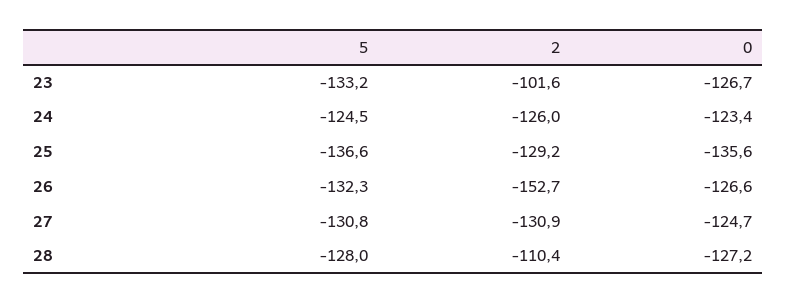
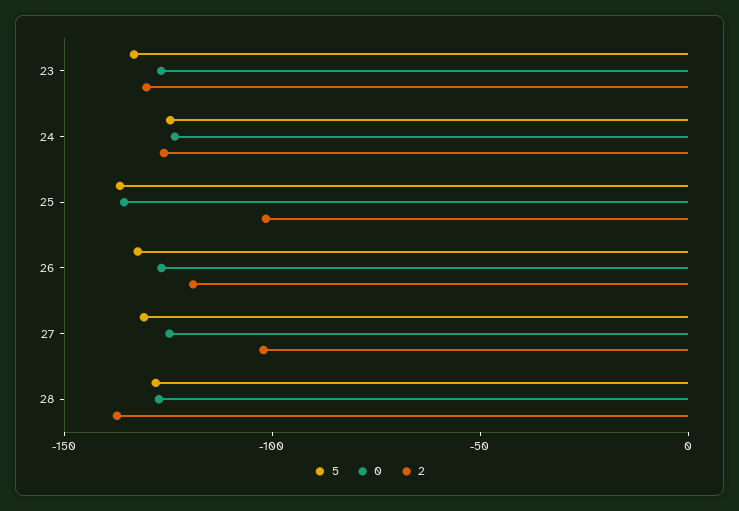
  {
    "5": {
      "23": -133.2,
      "24": -124.5,
      "25": -136.6,
      "26": -132.3,
      "27": -130.8,
      "28": -128
    },
    "2": {
-     "23": -101.6,
+     "23": -130,
      "24": -126,
-     "25": -129.2,
+     "25": -100,
-     "26": -152.7,
+     "26": -120,
-     "27": -130.9,
+     "27": -100,
-     "28": -110.4
+     "28": -140
    },
    "0": {
      "23": -126.7,
      "24": -123.4,
      "25": -135.6,
      "26": -126.6,
      "27": -124.7,
      "28": -127.2
    }
  }

